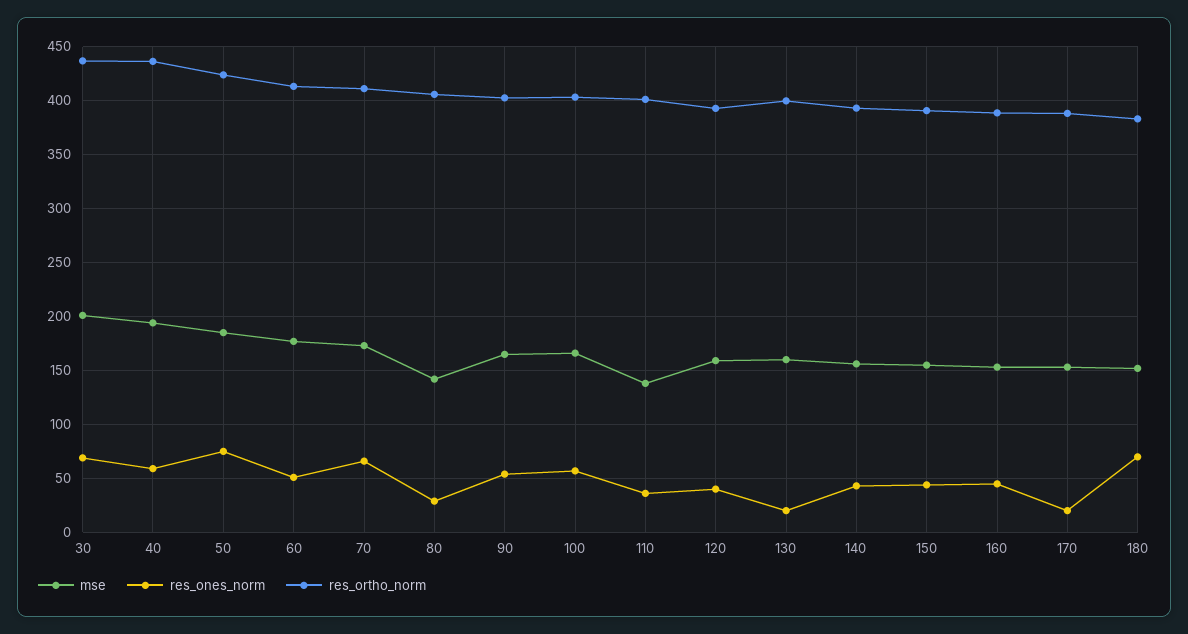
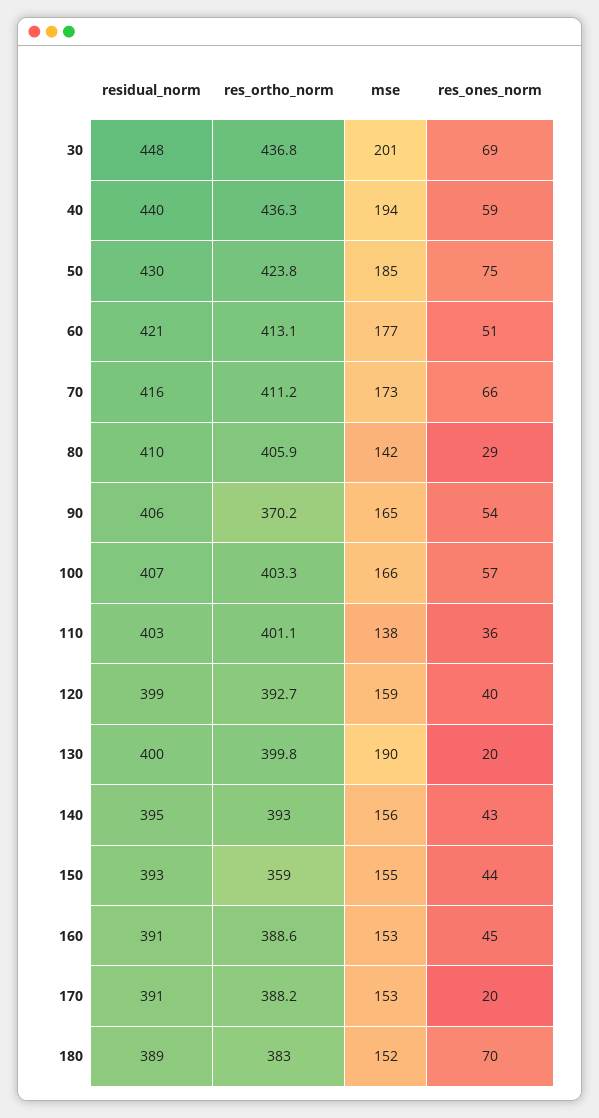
  {
    "mse": {
      "30": 201,
      "40": 194,
      "50": 185,
      "60": 177,
      "70": 173,
      "80": 142,
      "90": 165,
      "100": 166,
      "110": 138,
      "120": 159,
-     "130": 160,
+     "130": 190,
      "140": 156,
      "150": 155,
      "160": 153,
      "170": 153,
      "180": 152
    },
    "res_ones_norm": {
      "30": 69,
      "40": 59,
      "50": 75,
      "60": 51,
      "70": 66,
      "80": 29,
      "90": 54,
      "100": 57,
      "110": 36,
      "120": 40,
      "130": 20,
      "140": 43,
      "150": 44,
      "160": 45,
      "170": 20,
      "180": 70
    },
    "res_ortho_norm": {
      "30": 436.8,
      "40": 436.3,
      "50": 423.8,
      "60": 413.1,
      "70": 411.2,
      "80": 405.9,
-     "90": 400,
+     "90": 370.2,
      "100": 403.3,
      "110": 401.1,
      "120": 392.7,
      "130": 399.8,
      "140": 393,
-     "150": 390,
+     "150": 359,
      "160": 388.6,
      "170": 388.2,
      "180": 383
-   }
+   },
+   "residual_norm": {
+     "30": 448,
+     "40": 440,
+     "50": 430,
+     "60": 421,
+     "70": 416,
+     "80": 410,
+     "90": 406,
+     "100": 407,
+     "110": 403,
+     "120": 399,
+     "130": 400,
+     "140": 395,
+     "150": 393,
+     "160": 391,
+     "170": 391,
+     "180": 389
+   }
  }

